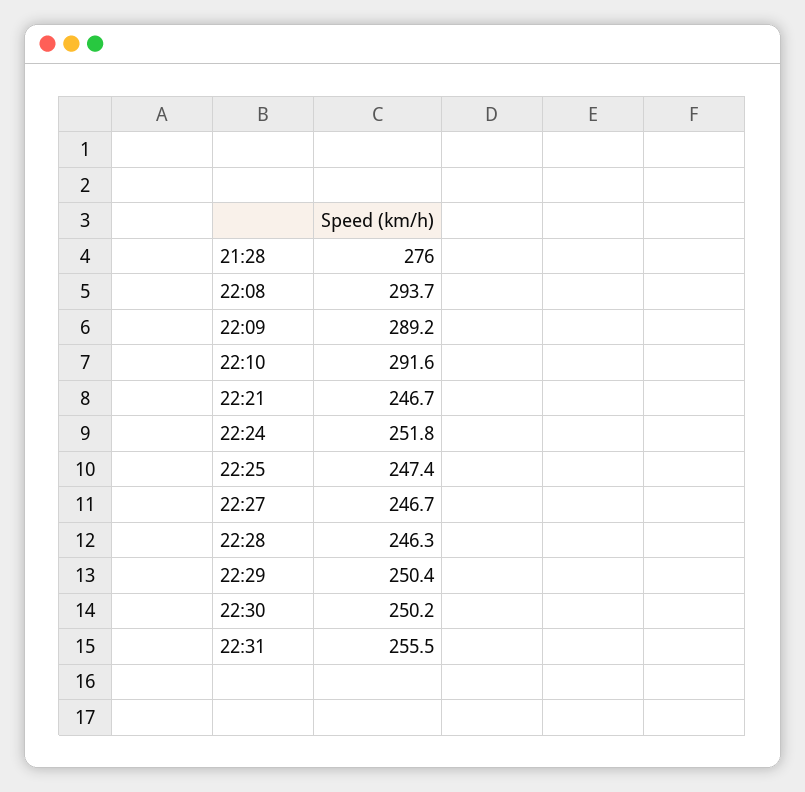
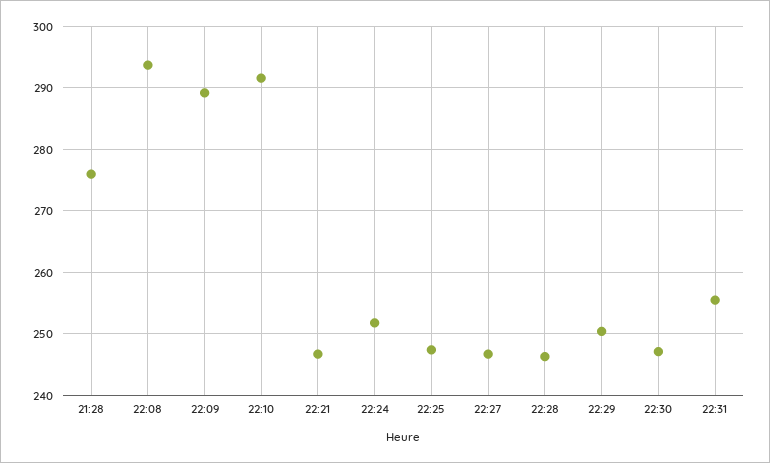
  {
    "21:28": 276,
    "22:08": 293.7,
    "22:09": 289.2,
    "22:10": 291.6,
    "22:21": 246.7,
    "22:24": 251.8,
    "22:25": 247.4,
    "22:27": 246.7,
    "22:28": 246.3,
    "22:29": 250.4,
-   "22:30": 250.2,
+   "22:30": 247,
    "22:31": 255.5
  }

